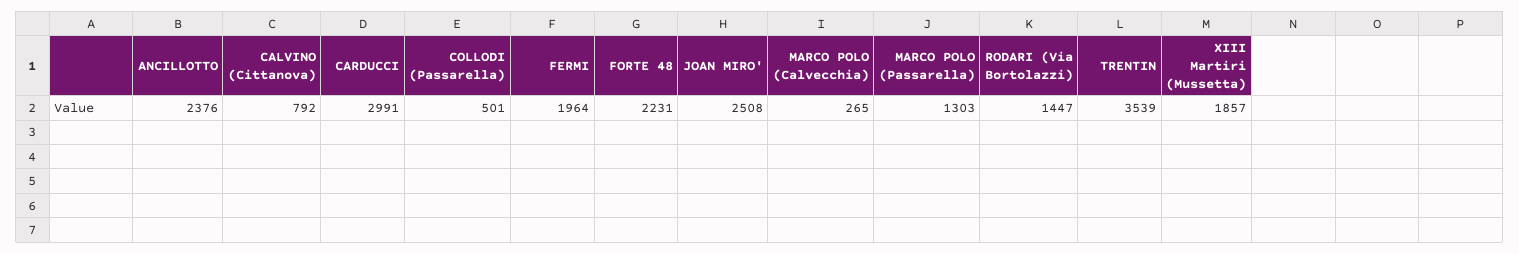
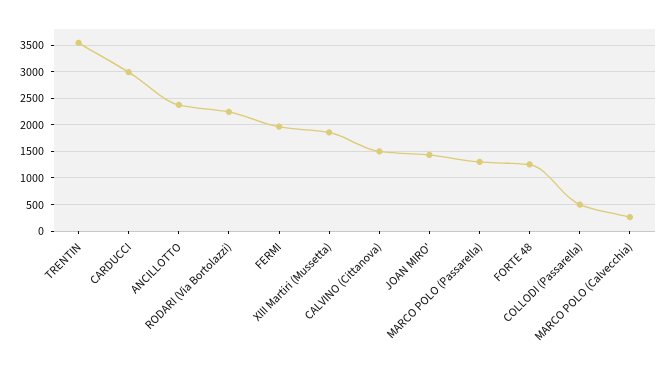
  {
    "ANCILLOTTO": 2376,
-   "CALVINO (Cittanova)": 792,
+   "CALVINO (Cittanova)": 1500,
    "CARDUCCI": 2991,
    "COLLODI (Passarella)": 501,
    "FERMI": 1964,
-   "FORTE 48": 2231,
+   "FORTE 48": 1250,
-   "JOAN MIRO'": 2508,
+   "JOAN MIRO'": 1500,
    "MARCO POLO (Calvecchia)": 265,
    "MARCO POLO (Passarella)": 1303,
-   "RODARI (Via Bortolazzi)": 1447,
+   "RODARI (Via Bortolazzi)": 2250,
    "TRENTIN": 3539,
    "XIII Martiri (Mussetta)": 1857
  }

